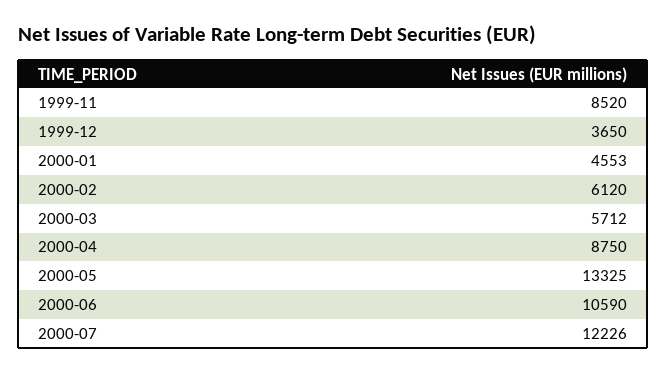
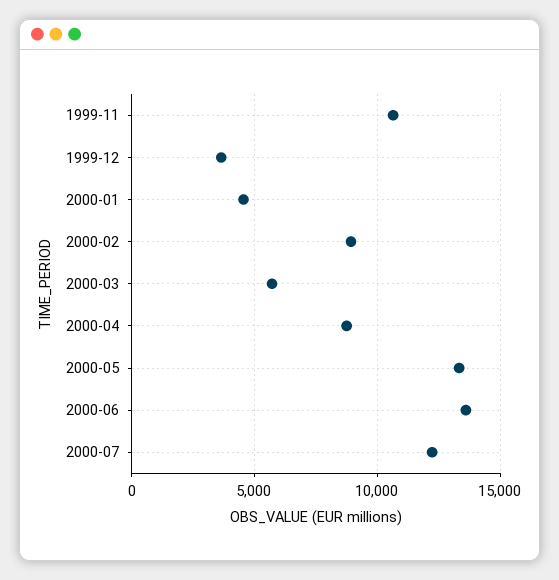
  {
-   "1999-11": 8520,
+   "1999-11": 10500,
    "1999-12": 3650,
    "2000-01": 4553,
-   "2000-02": 6120,
+   "2000-02": 9000,
    "2000-03": 5712,
    "2000-04": 8750,
    "2000-05": 13325,
-   "2000-06": 10590,
+   "2000-06": 13500,
    "2000-07": 12226
  }

